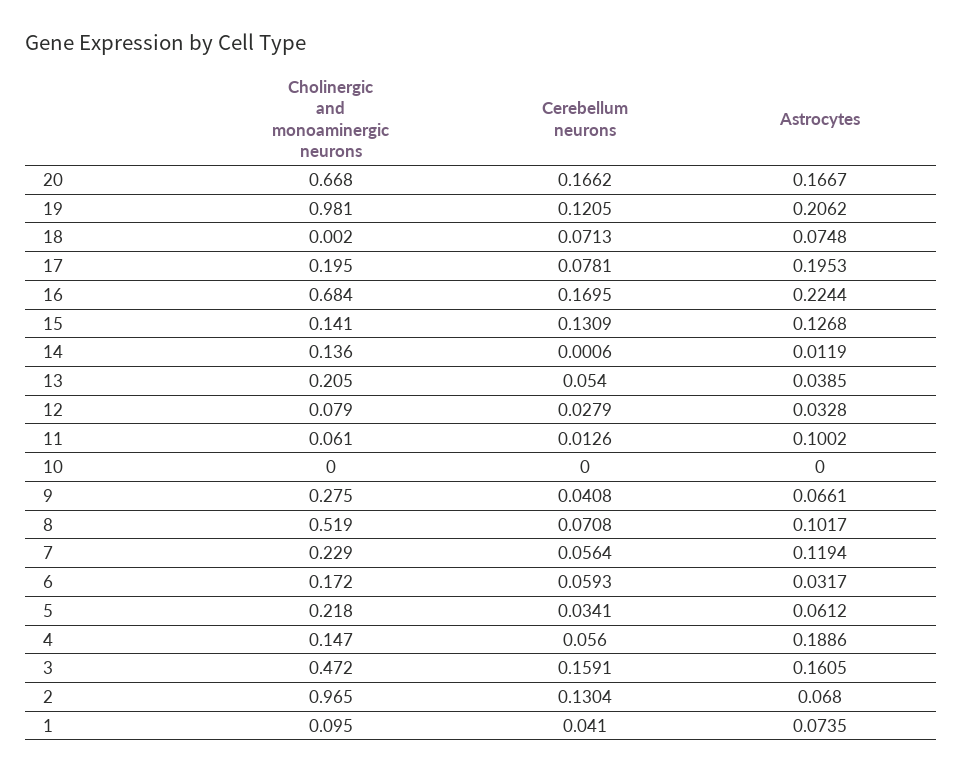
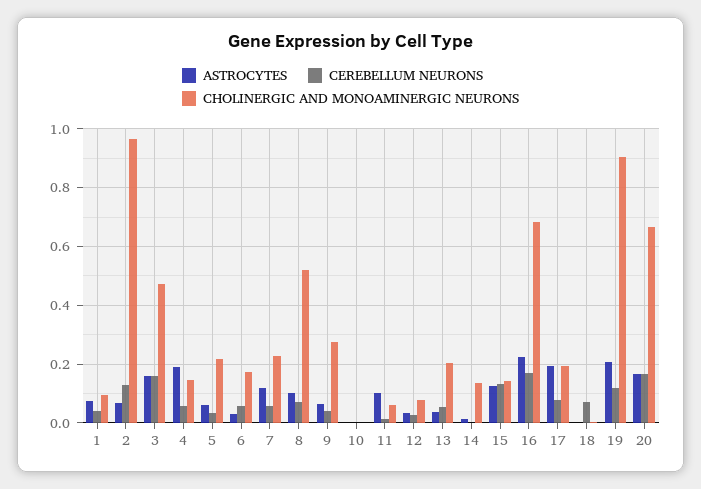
  {
    "Cholinergic and monoaminergic neurons": {
      "20": 0.668,
-     "19": 0.981,
+     "19": 0.9,
      "18": 0.002,
      "17": 0.195,
      "16": 0.684,
      "15": 0.141,
      "14": 0.136,
      "13": 0.205,
      "12": 0.079,
      "11": 0.061,
      "10": 0,
      "9": 0.275,
      "8": 0.519,
      "7": 0.229,
      "6": 0.172,
      "5": 0.218,
      "4": 0.147,
      "3": 0.472,
      "2": 0.965,
      "1": 0.095
    },
    "Cerebellum neurons": {
      "20": 0.1662,
      "19": 0.1205,
      "18": 0.0713,
      "17": 0.0781,
      "16": 0.1695,
      "15": 0.1309,
      "14": 0.0006,
      "13": 0.054,
      "12": 0.0279,
      "11": 0.0126,
      "10": 0,
      "9": 0.0408,
      "8": 0.0708,
      "7": 0.0564,
      "6": 0.0593,
      "5": 0.0341,
      "4": 0.056,
      "3": 0.1591,
      "2": 0.1304,
      "1": 0.041
    },
    "Astrocytes": {
      "20": 0.1667,
      "19": 0.2062,
-     "18": 0.0748,
+     "18": 0,
      "17": 0.1953,
      "16": 0.2244,
      "15": 0.1268,
      "14": 0.0119,
      "13": 0.0385,
      "12": 0.0328,
      "11": 0.1002,
      "10": 0,
      "9": 0.0661,
      "8": 0.1017,
      "7": 0.1194,
      "6": 0.0317,
      "5": 0.0612,
      "4": 0.1886,
      "3": 0.1605,
      "2": 0.068,
      "1": 0.0735
    }
  }

